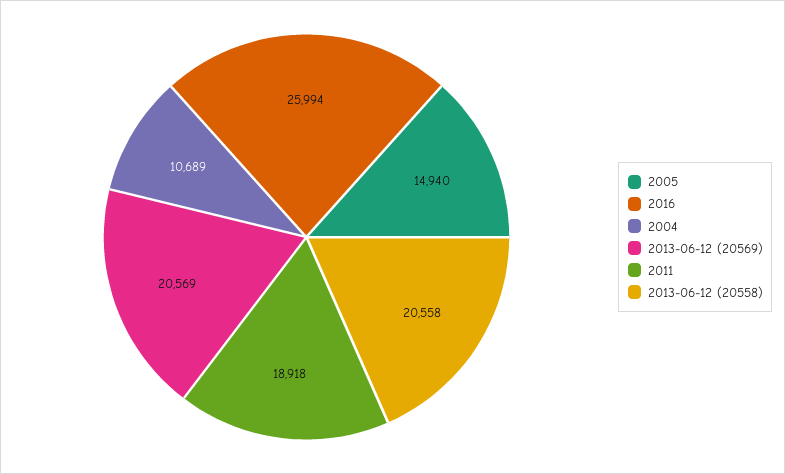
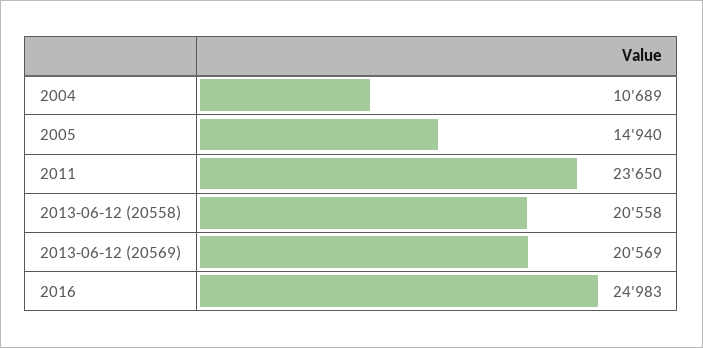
  {
    "2005": 14940,
-   "2016": 25994,
+   "2016": 24983,
    "2004": 10689,
    "2013-06-12 (20569)": 20569,
-   "2011": 18918,
+   "2011": 23650,
    "2013-06-12 (20558)": 20558
  }

